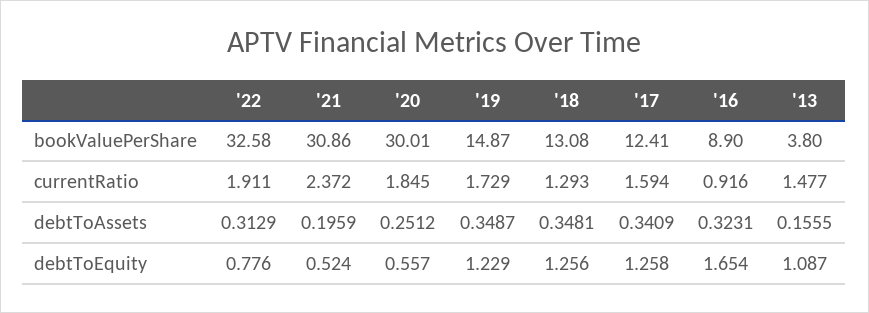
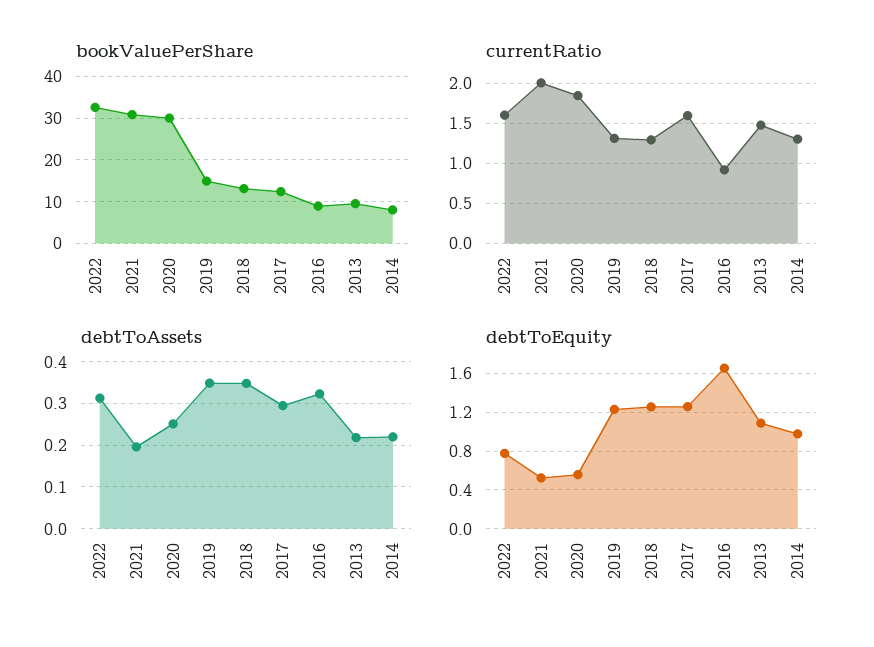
  {
    "bookValuePerShare": {
      "'22": 32.58,
      "'21": 30.86,
      "'20": 30.01,
      "'19": 14.87,
      "'18": 13.08,
      "'17": 12.41,
      "'16": 8.9,
-     "'13": 3.8
+     "'13": 10,
+     "2014": 8
    },
    "currentRatio": {
-     "'22": 1.911,
+     "'22": 1.6,
-     "'21": 2.372,
+     "'21": 2,
      "'20": 1.845,
-     "'19": 1.729,
+     "'19": 1.3,
      "'18": 1.293,
      "'17": 1.594,
      "'16": 0.916,
-     "'13": 1.477
+     "'13": 1.477,
+     "2014": 1.3
    },
    "debtToAssets": {
      "'22": 0.3129,
      "'21": 0.1959,
      "'20": 0.2512,
      "'19": 0.3487,
      "'18": 0.3481,
-     "'17": 0.3409,
+     "'17": 0.3,
      "'16": 0.3231,
-     "'13": 0.1555
+     "'13": 0.22,
+     "2014": 0.22
    },
    "debtToEquity": {
      "'22": 0.776,
      "'21": 0.524,
      "'20": 0.557,
      "'19": 1.229,
      "'18": 1.256,
      "'17": 1.258,
      "'16": 1.654,
-     "'13": 1.087
+     "'13": 1.087,
+     "2014": 1
    }
  }

